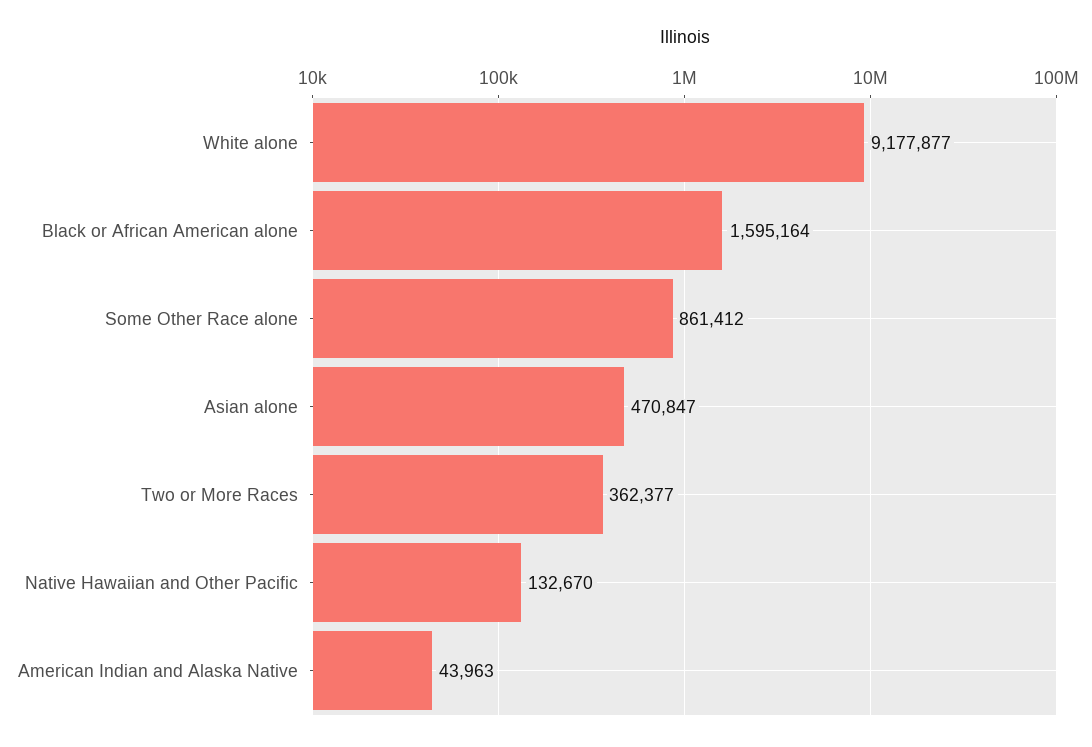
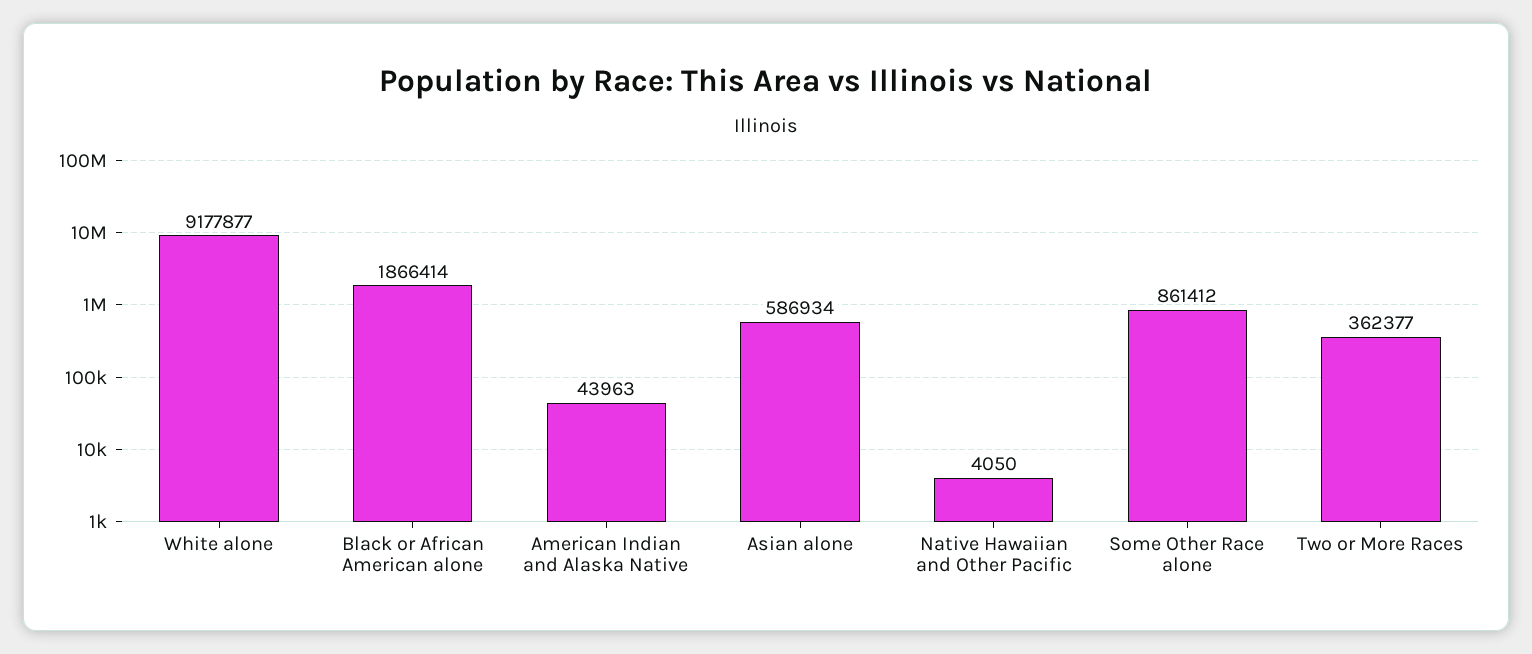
  {
    "White alone": 9177877,
-   "Black or African American alone": 1595164,
+   "Black or African American alone": 1866414,
    "Some Other Race alone": 861412,
-   "Asian alone": 470847,
+   "Asian alone": 586934,
    "Two or More Races": 362377,
-   "Native Hawaiian and Other Pacific": 132670,
+   "Native Hawaiian and Other Pacific": 4050,
    "American Indian and Alaska Native": 43963
  }

